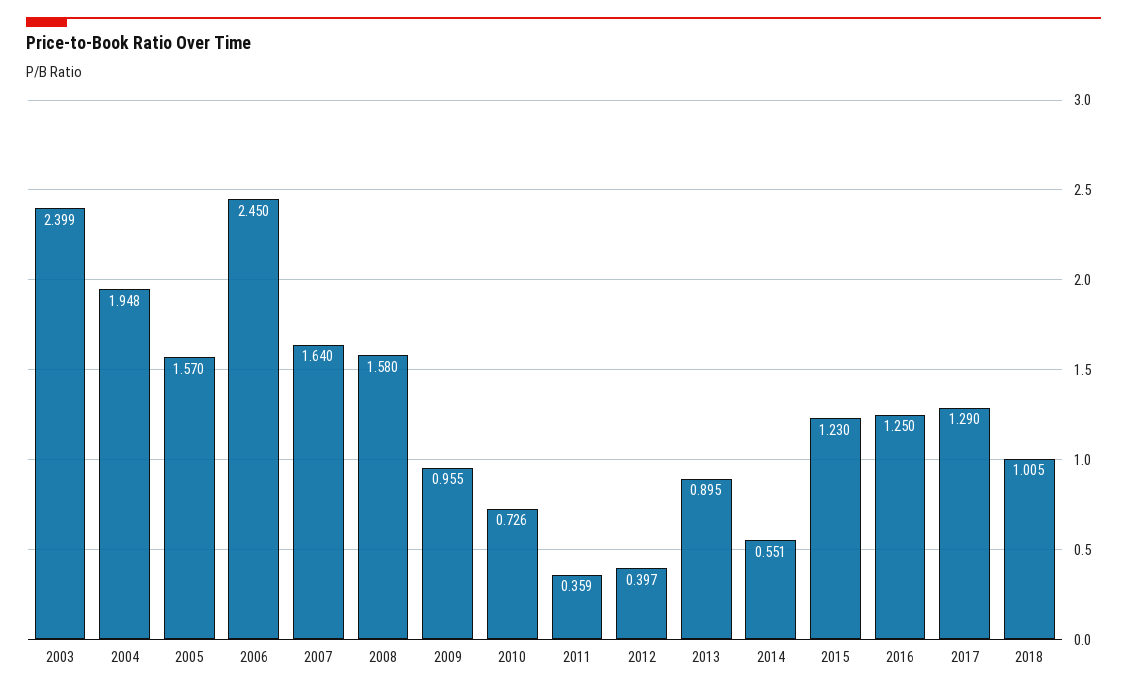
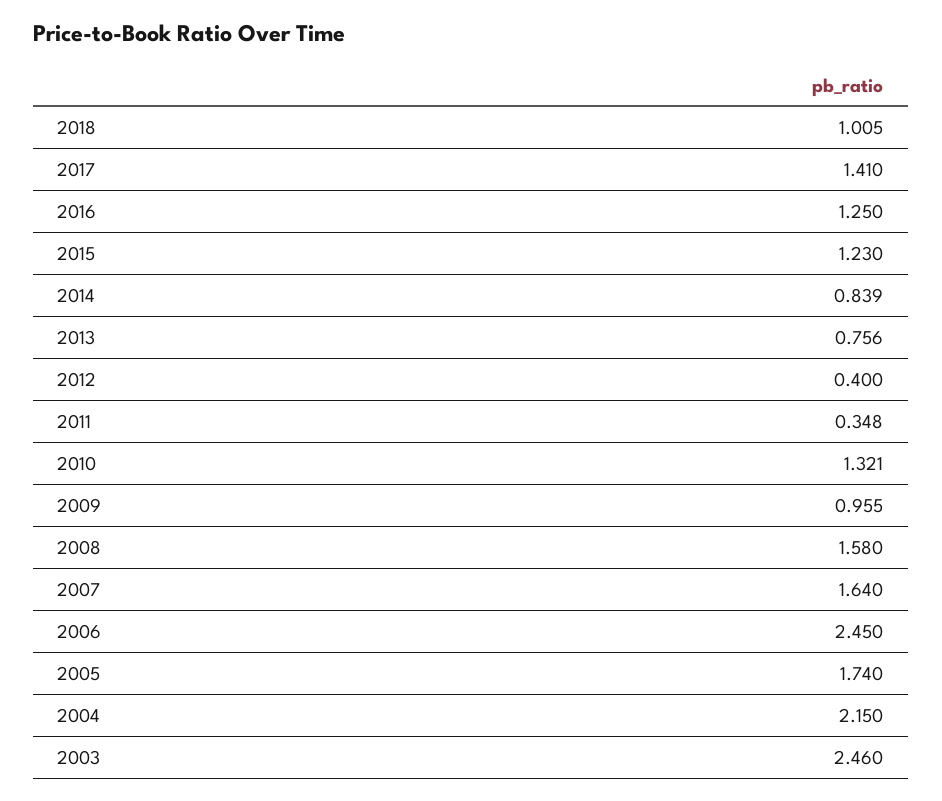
  {
-   "2003": 2.399,
+   "2003": 2.46,
-   "2004": 1.948,
+   "2004": 2.15,
-   "2005": 1.57,
+   "2005": 1.74,
    "2006": 2.45,
    "2007": 1.64,
    "2008": 1.58,
    "2009": 0.955,
-   "2010": 0.726,
+   "2010": 1.321,
-   "2011": 0.359,
+   "2011": 0.348,
-   "2012": 0.397,
+   "2012": 0.4,
-   "2013": 0.895,
+   "2013": 0.756,
-   "2014": 0.551,
+   "2014": 0.839,
    "2015": 1.23,
    "2016": 1.25,
-   "2017": 1.29,
+   "2017": 1.41,
    "2018": 1.005
  }

